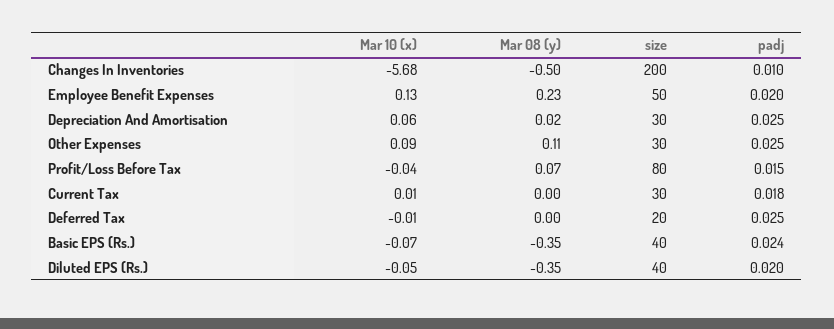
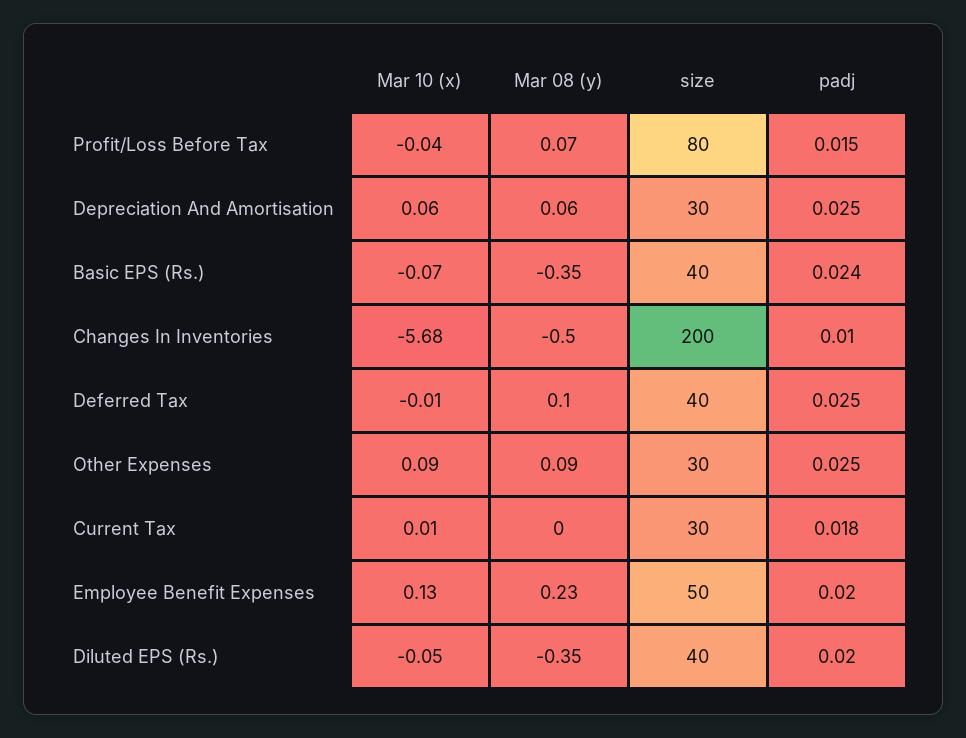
  {
    "Mar 10 (x)": {
      "Changes In Inventories": -5.68,
      "Employee Benefit Expenses": 0.13,
      "Depreciation And Amortisation": 0.06,
      "Other Expenses": 0.09,
      "Profit/Loss Before Tax": -0.04,
      "Current Tax": 0.01,
      "Deferred Tax": -0.01,
      "Basic EPS (Rs.)": -0.07,
      "Diluted EPS (Rs.)": -0.05
    },
    "Mar 08 (y)": {
      "Changes In Inventories": -0.5,
      "Employee Benefit Expenses": 0.23,
-     "Depreciation And Amortisation": 0.02,
+     "Depreciation And Amortisation": 0.06,
-     "Other Expenses": 0.11,
+     "Other Expenses": 0.09,
      "Profit/Loss Before Tax": 0.07,
      "Current Tax": 0,
-     "Deferred Tax": 0,
+     "Deferred Tax": 0.1,
      "Basic EPS (Rs.)": -0.35,
      "Diluted EPS (Rs.)": -0.35
    },
    "size": {
      "Changes In Inventories": 200,
      "Employee Benefit Expenses": 50,
      "Depreciation And Amortisation": 30,
      "Other Expenses": 30,
      "Profit/Loss Before Tax": 80,
      "Current Tax": 30,
-     "Deferred Tax": 20,
+     "Deferred Tax": 40,
      "Basic EPS (Rs.)": 40,
      "Diluted EPS (Rs.)": 40
    },
    "padj": {
      "Changes In Inventories": 0.01,
      "Employee Benefit Expenses": 0.02,
      "Depreciation And Amortisation": 0.025,
      "Other Expenses": 0.025,
      "Profit/Loss Before Tax": 0.015,
      "Current Tax": 0.018,
      "Deferred Tax": 0.025,
      "Basic EPS (Rs.)": 0.024,
      "Diluted EPS (Rs.)": 0.02
    }
  }

